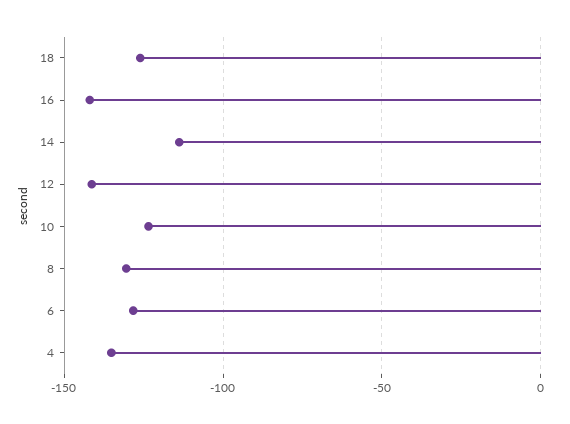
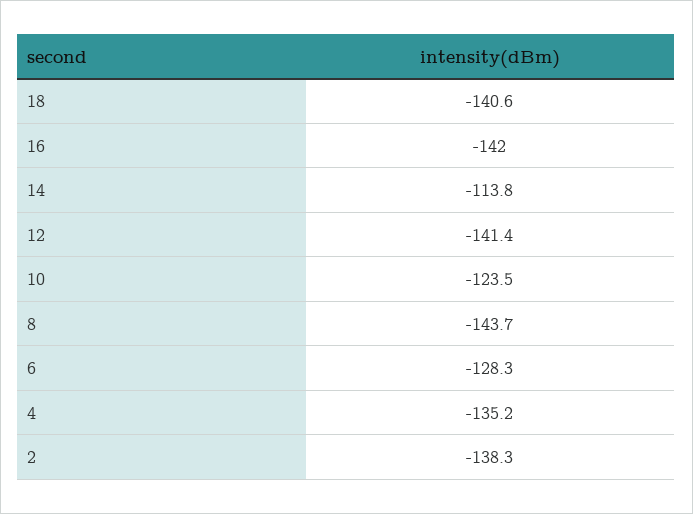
  {
-   "18": -125,
+   "18": -140.6,
    "16": -142,
    "14": -113.8,
    "12": -141.4,
    "10": -123.5,
-   "8": -130,
+   "8": -143.7,
    "6": -128.3,
-   "4": -135.2
+   "4": -135.2,
+   "2": -138.3
  }

